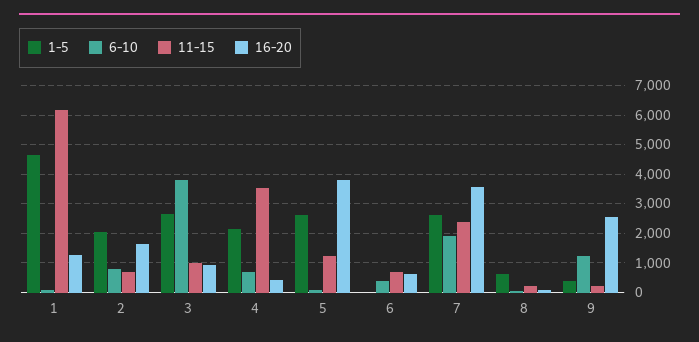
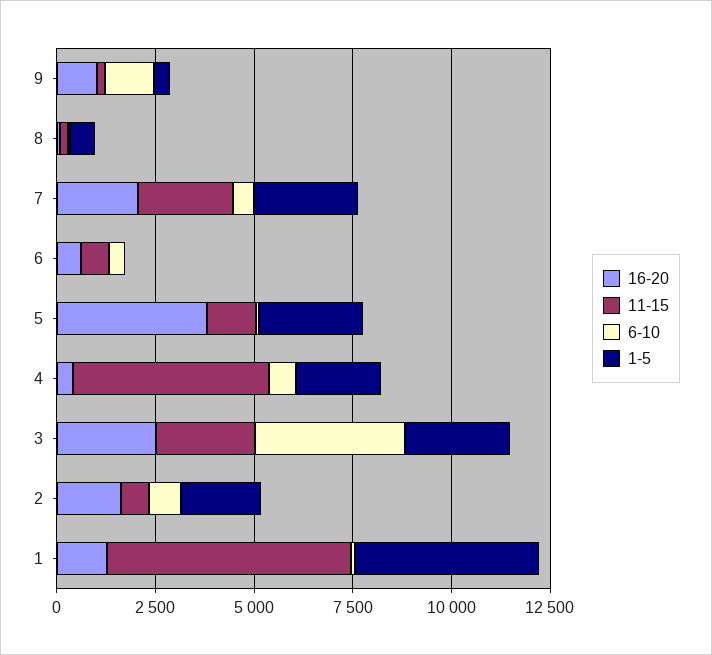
  {
    "1-5": {
      "1": 4750,
      "2": 2000,
      "3": 2750,
      "4": 2250,
      "5": 2750,
      "6": 0,
      "7": 2750,
      "8": 750,
      "9": 500
    },
    "6-10": {
      "1": 0,
      "2": 750,
      "3": 3750,
      "4": 750,
      "5": 0,
      "6": 500,
-     "7": 2000,
+     "7": 500,
      "8": 0,
      "9": 1250
    },
    "11-15": {
      "1": 6250,
      "2": 750,
-     "3": 1000,
+     "3": 2500,
-     "4": 3500,
+     "4": 5000,
      "5": 1250,
      "6": 750,
      "7": 2500,
      "8": 250,
      "9": 250
    },
    "16-20": {
      "1": 1250,
      "2": 1750,
-     "3": 1000,
+     "3": 2500,
      "4": 500,
      "5": 3750,
      "6": 500,
-     "7": 3500,
+     "7": 2000,
      "8": 0,
-     "9": 2500
+     "9": 1000
    }
  }

